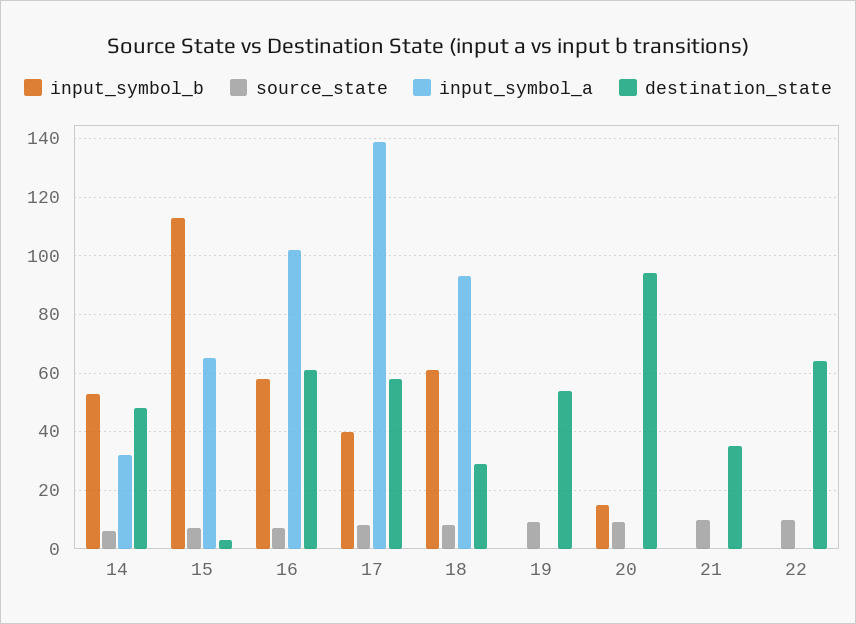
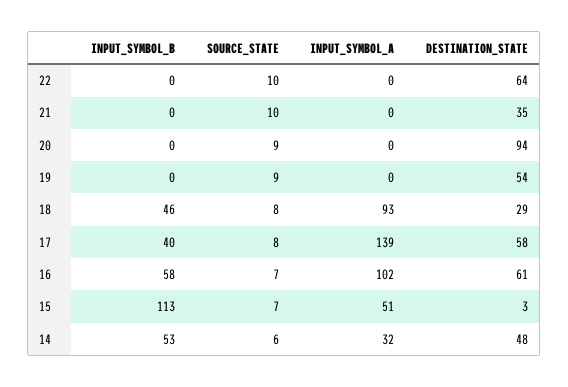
  {
    "input_symbol_b": {
      "14": 53,
      "15": 113,
      "16": 58,
      "17": 40,
-     "18": 60,
+     "18": 46,
      "19": 0,
-     "20": 15,
+     "20": 0,
      "21": 0,
      "22": 0
    },
    "source_state": {
      "14": 6,
      "15": 7,
      "16": 7,
      "17": 8,
      "18": 8,
      "19": 9,
      "20": 9,
      "21": 10,
      "22": 10
    },
    "input_symbol_a": {
      "14": 32,
-     "15": 65,
+     "15": 51,
      "16": 102,
      "17": 139,
      "18": 93,
      "19": 0,
      "20": 0,
      "21": 0,
      "22": 0
    },
    "destination_state": {
      "14": 48,
      "15": 3,
      "16": 61,
      "17": 58,
      "18": 29,
      "19": 54,
      "20": 94,
      "21": 35,
      "22": 64
    }
  }

